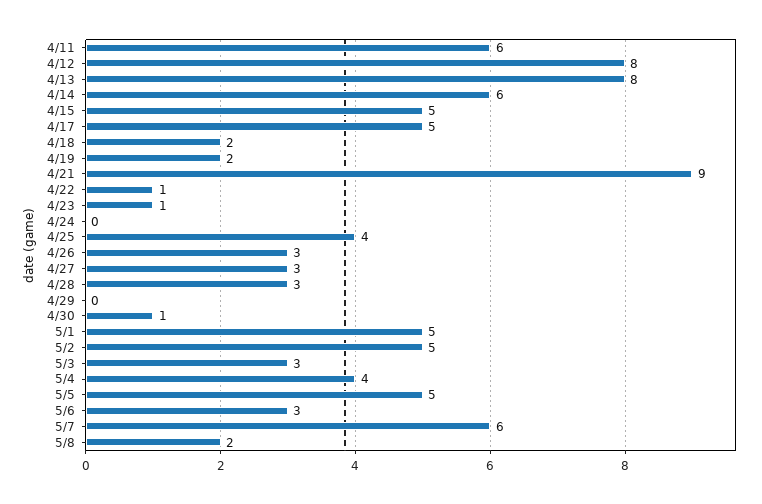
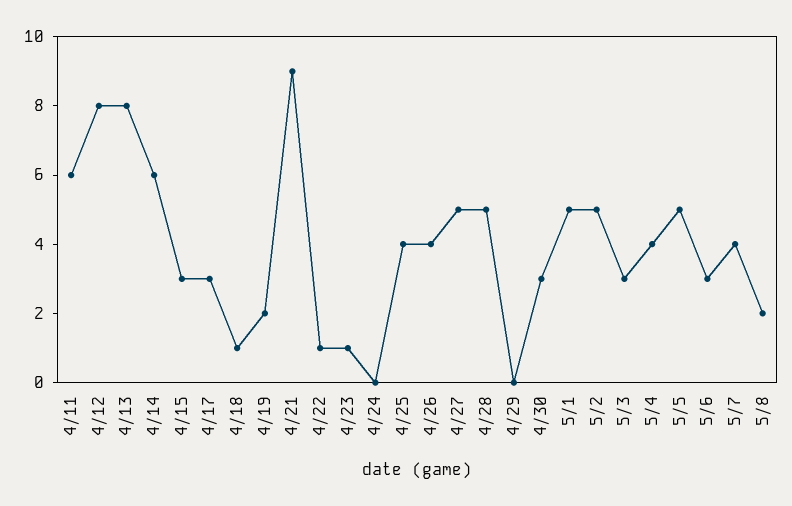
  {
    "4/11": 6,
    "4/12": 8,
    "4/13": 8,
    "4/14": 6,
-   "4/15": 5,
+   "4/15": 3,
-   "4/17": 5,
+   "4/17": 3,
-   "4/18": 2,
+   "4/18": 1,
    "4/19": 2,
    "4/21": 9,
    "4/22": 1,
    "4/23": 1,
    "4/24": 0,
    "4/25": 4,
-   "4/26": 3,
+   "4/26": 4,
-   "4/27": 3,
+   "4/27": 5,
-   "4/28": 3,
+   "4/28": 5,
    "4/29": 0,
-   "4/30": 1,
+   "4/30": 3,
    "5/1": 5,
    "5/2": 5,
    "5/3": 3,
    "5/4": 4,
    "5/5": 5,
    "5/6": 3,
-   "5/7": 6,
+   "5/7": 4,
    "5/8": 2
  }

